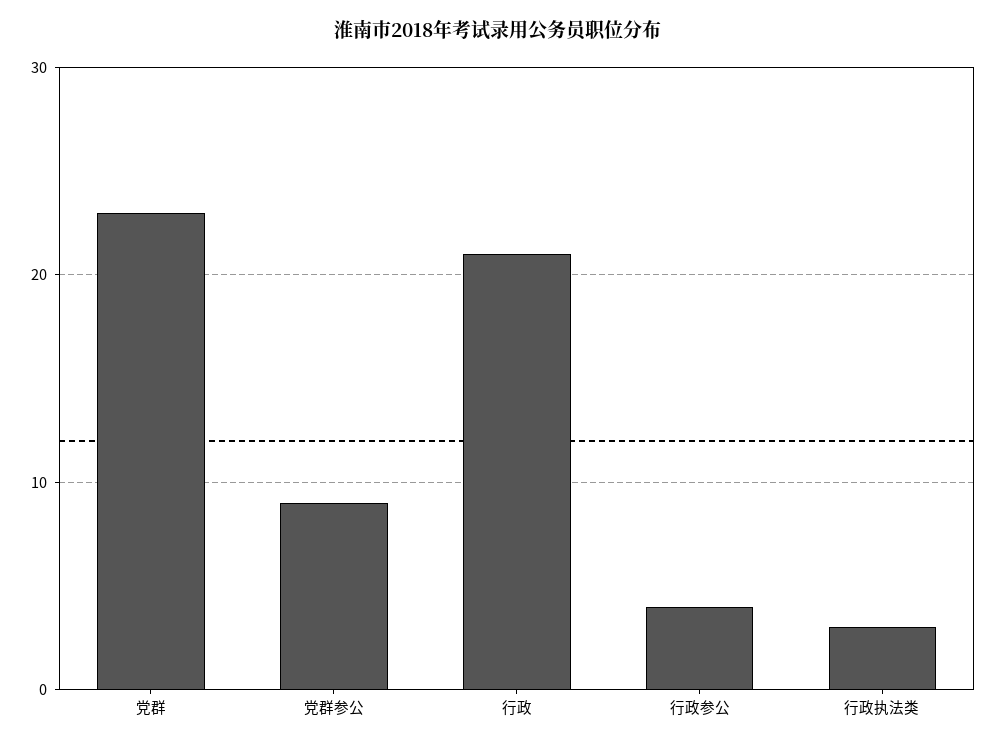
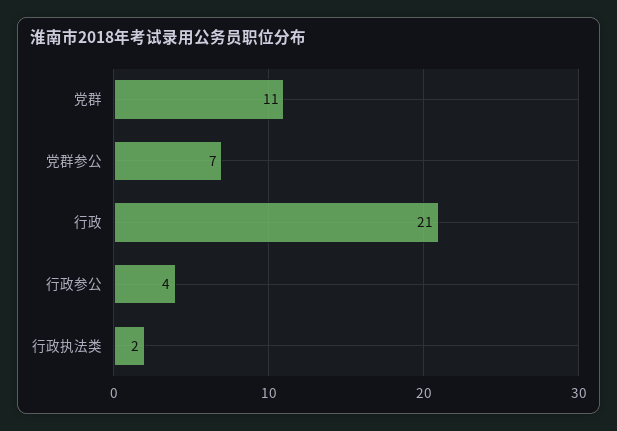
  {
-   "党群": 23,
+   "党群": 11,
-   "党群参公": 9,
+   "党群参公": 7,
    "行政": 21,
    "行政参公": 4,
-   "行政执法类": 3
+   "行政执法类": 2
  }

